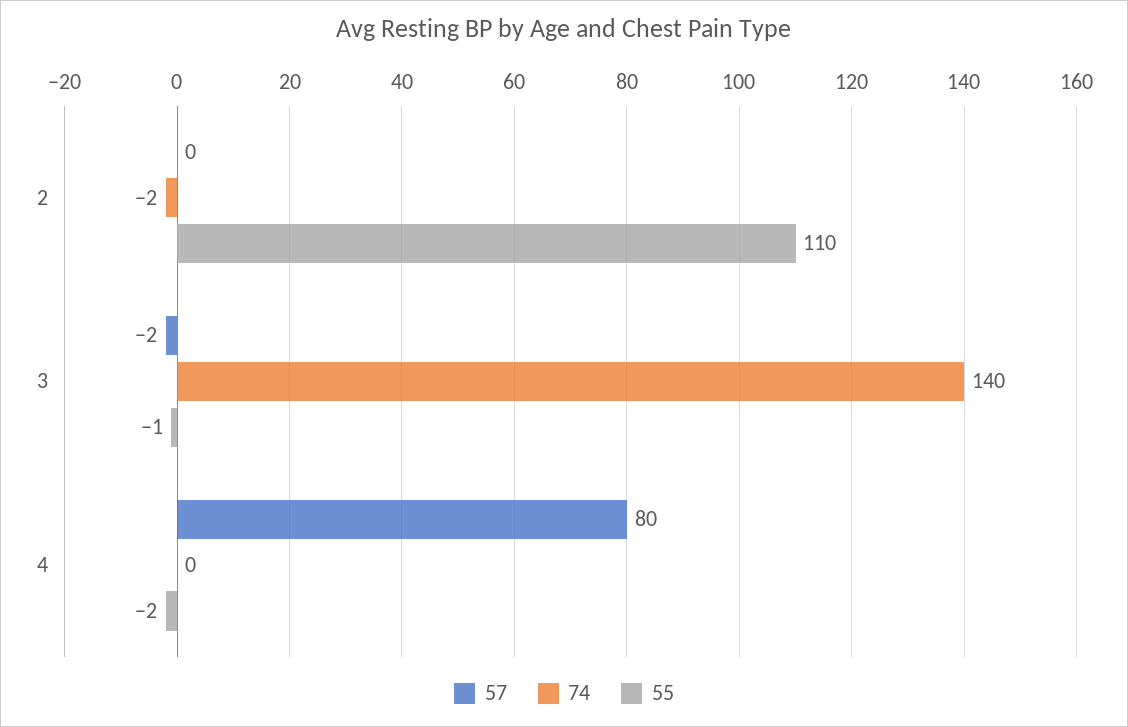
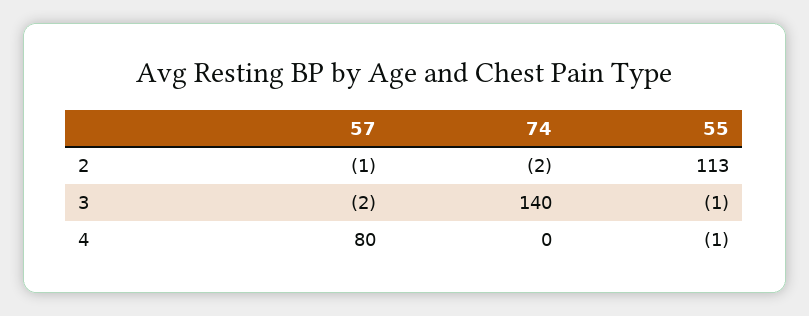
  {
    "57": {
-     "2": 0,
+     "2": -1,
      "3": -2,
      "4": 80
    },
    "74": {
      "2": -2,
      "3": 140,
      "4": 0
    },
    "55": {
-     "2": 110,
+     "2": 113,
      "3": -1,
-     "4": -2
+     "4": -1
    }
  }

